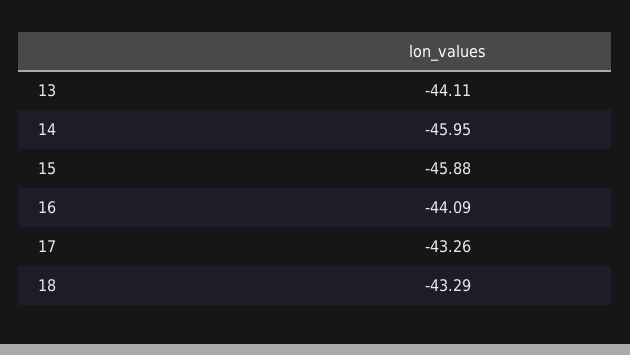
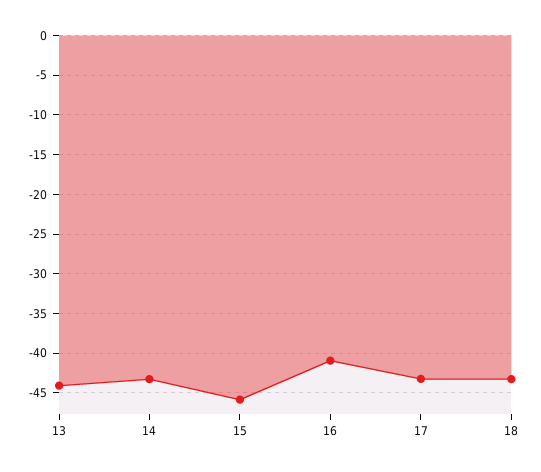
  {
    "13": -44.11,
-   "14": -45.95,
+   "14": -43,
    "15": -45.88,
-   "16": -44.09,
+   "16": -41,
    "17": -43.26,
    "18": -43.29
  }

